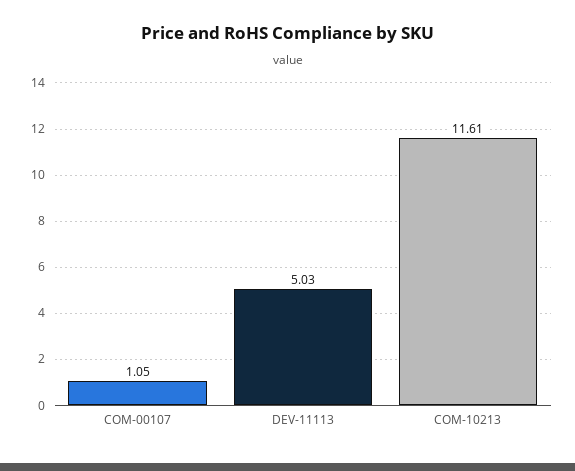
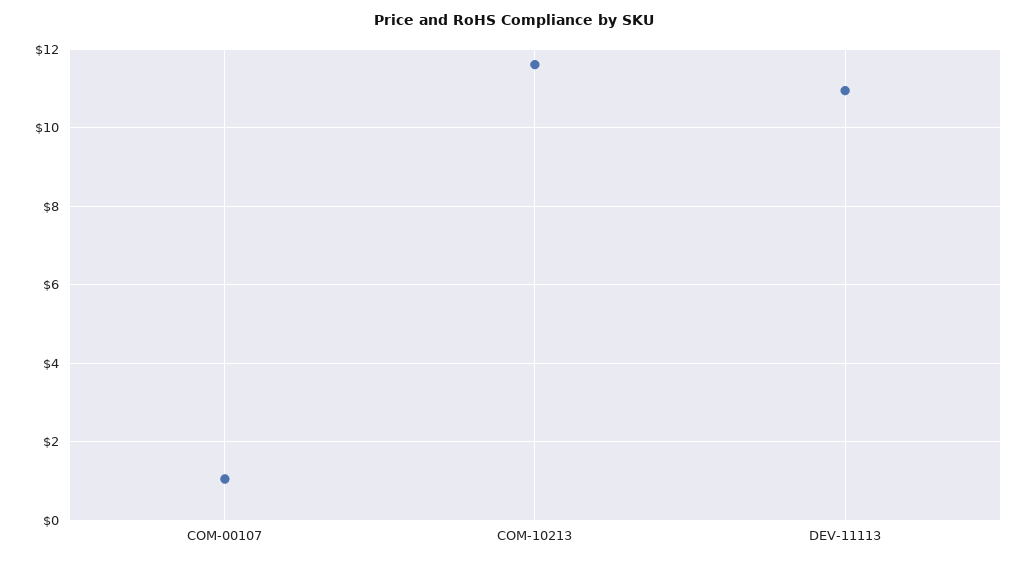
  {
    "COM-00107": 1.05,
-   "DEV-11113": 5.03,
+   "DEV-11113": 11,
    "COM-10213": 11.61
  }

